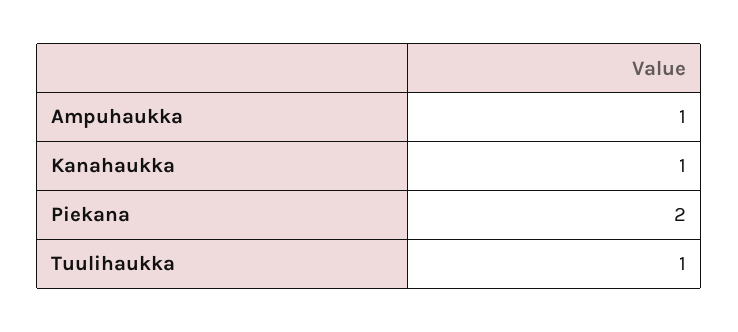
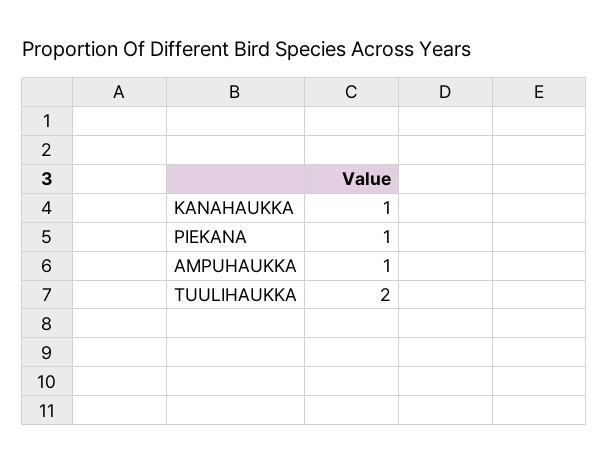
  {
    "Ampuhaukka": 1,
    "Kanahaukka": 1,
-   "Piekana": 2,
+   "Piekana": 1,
-   "Tuulihaukka": 1
+   "Tuulihaukka": 2
  }

